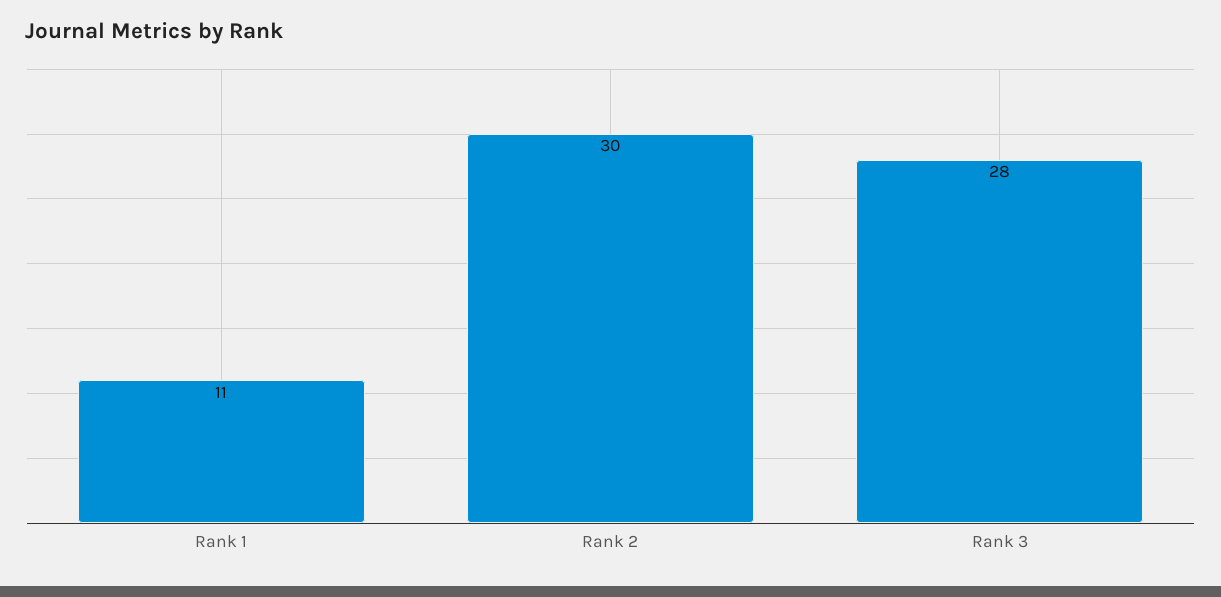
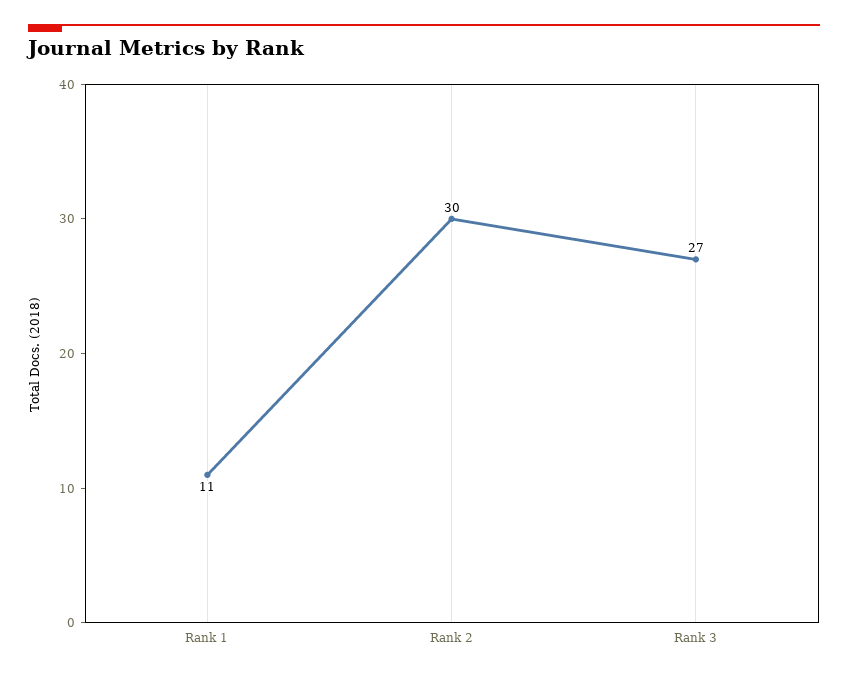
  {
    "Rank 1": 11,
    "Rank 2": 30,
-   "Rank 3": 28
+   "Rank 3": 27
  }

